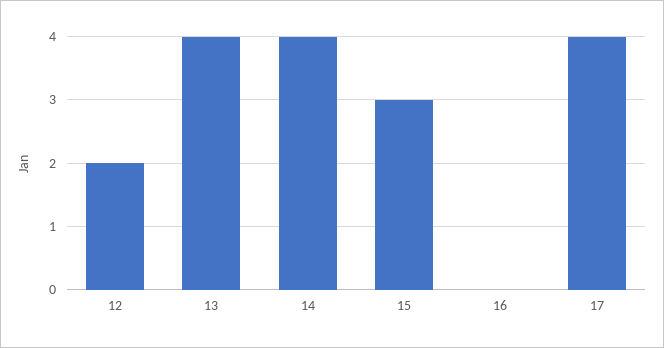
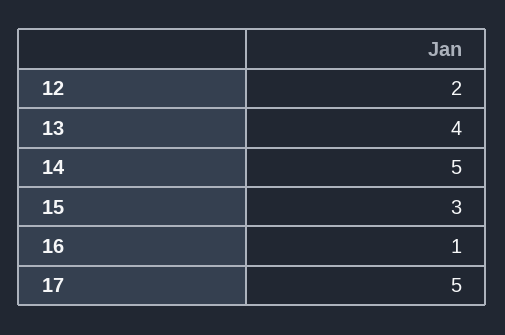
  {
    "12": 2,
    "13": 4,
-   "14": 4,
+   "14": 5,
    "15": 3,
-   "16": 0,
+   "16": 1,
-   "17": 4
+   "17": 5
  }

